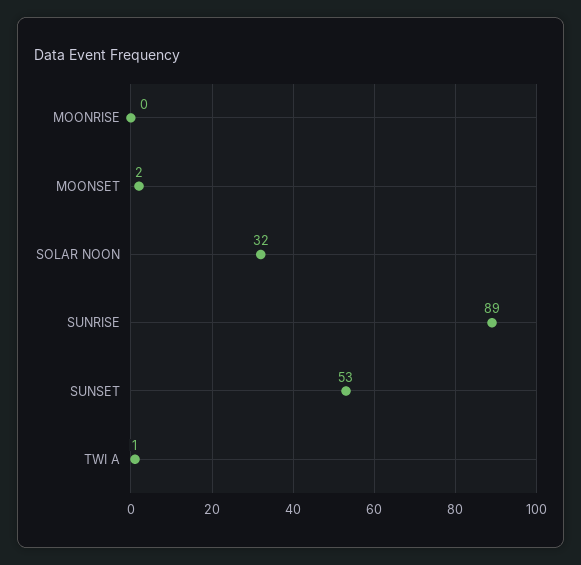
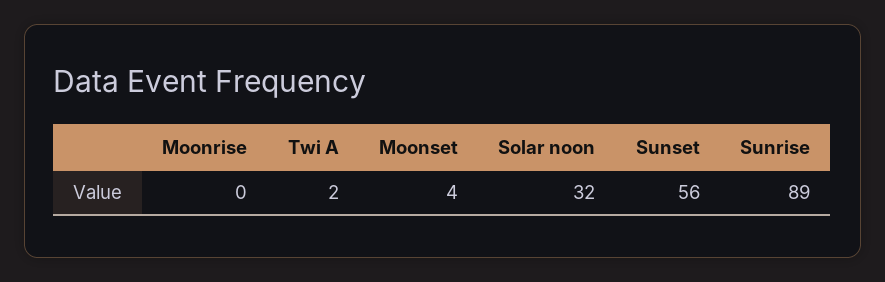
  {
    "MOONRISE": 0,
-   "MOONSET": 2,
+   "MOONSET": 4,
    "SOLAR NOON": 32,
    "SUNRISE": 89,
-   "SUNSET": 53,
+   "SUNSET": 56,
-   "TWI A": 1
+   "TWI A": 2
  }

